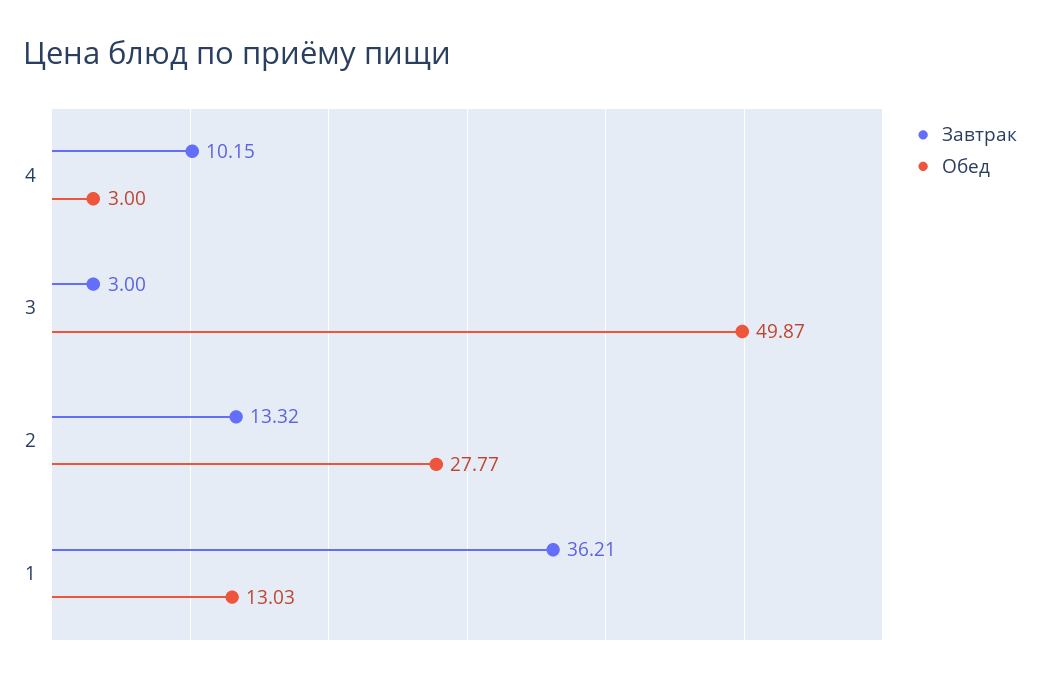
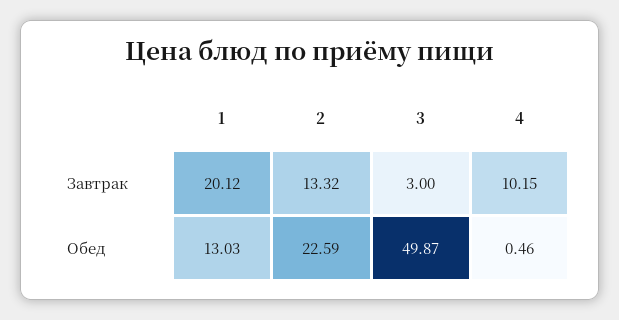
  {
    "Завтрак": {
      "4": 10.15,
      "3": 3,
      "2": 13.32,
-     "1": 36.21
+     "1": 20.12
    },
    "Обед": {
-     "4": 3,
+     "4": 0.46,
      "3": 49.87,
-     "2": 27.77,
+     "2": 22.59,
      "1": 13.03
    }
  }

